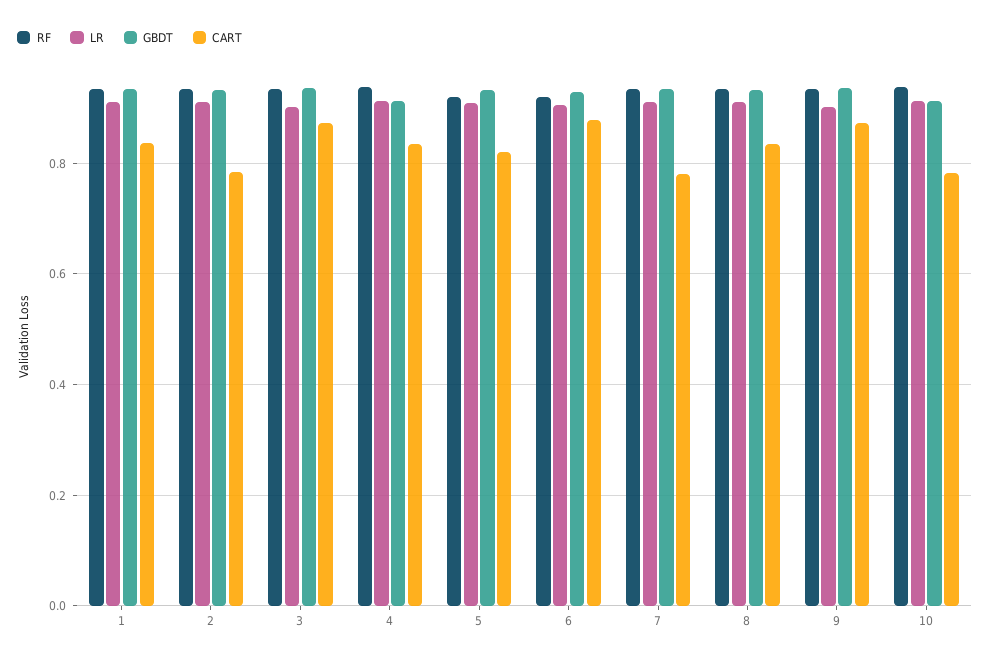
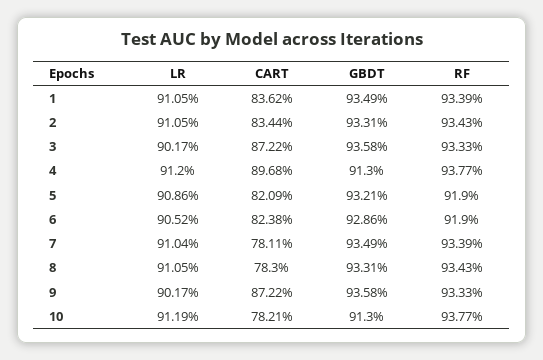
  {
    "RF": {
      "1": 0.9339,
      "2": 0.9343,
      "3": 0.9333,
      "4": 0.9377,
      "5": 0.919,
      "6": 0.919,
      "7": 0.9339,
      "8": 0.9343,
      "9": 0.9333,
      "10": 0.9377
    },
    "LR": {
      "1": 0.9105,
      "2": 0.9105,
      "3": 0.9017,
      "4": 0.912,
      "5": 0.9086,
      "6": 0.9052,
      "7": 0.9104,
      "8": 0.9105,
      "9": 0.9017,
      "10": 0.9119
    },
    "GBDT": {
      "1": 0.9349,
      "2": 0.9331,
      "3": 0.9358,
      "4": 0.913,
      "5": 0.9321,
      "6": 0.9286,
      "7": 0.9349,
      "8": 0.9331,
      "9": 0.9358,
      "10": 0.913
    },
    "CART": {
      "1": 0.8362,
-     "2": 0.78,
+     "2": 0.8344,
      "3": 0.8722,
-     "4": 0.84,
+     "4": 0.8968,
      "5": 0.8209,
-     "6": 0.88,
+     "6": 0.8238,
      "7": 0.7811,
-     "8": 0.84,
+     "8": 0.783,
      "9": 0.8722,
      "10": 0.7821
    }
  }

